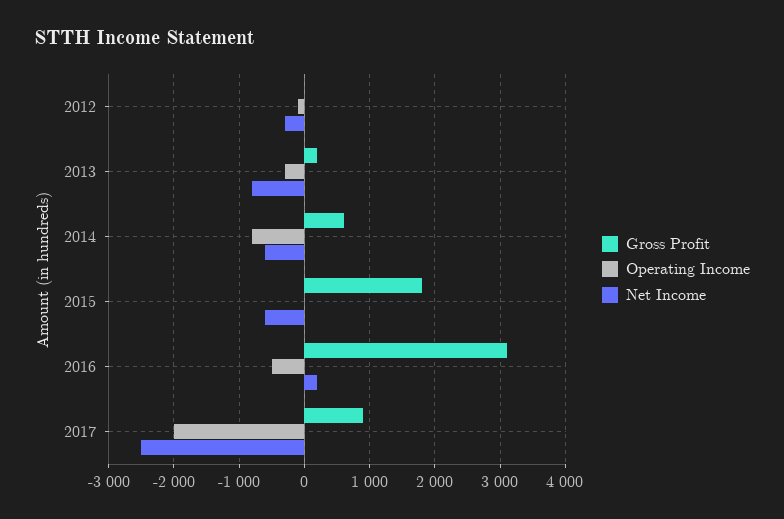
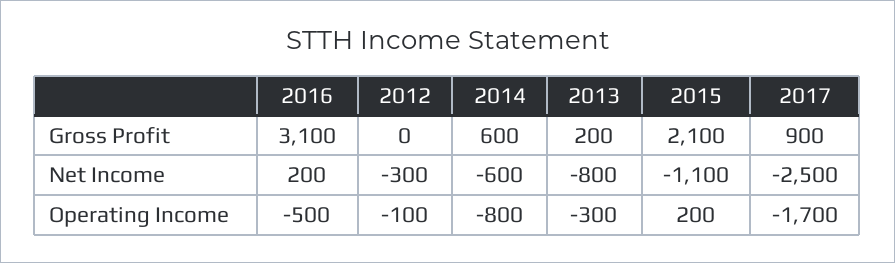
  {
    "Gross Profit": {
      "2012": 0,
      "2013": 200,
      "2014": 600,
-     "2015": 1800,
+     "2015": 2100,
      "2016": 3100,
      "2017": 900
    },
    "Operating Income": {
      "2012": -100,
      "2013": -300,
      "2014": -800,
-     "2015": 0,
+     "2015": 200,
      "2016": -500,
-     "2017": -2000
+     "2017": -1700
    },
    "Net Income": {
      "2012": -300,
      "2013": -800,
      "2014": -600,
-     "2015": -600,
+     "2015": -1100,
      "2016": 200,
      "2017": -2500
    }
  }

